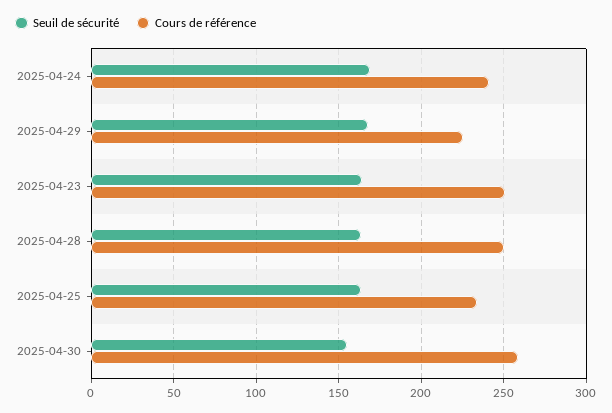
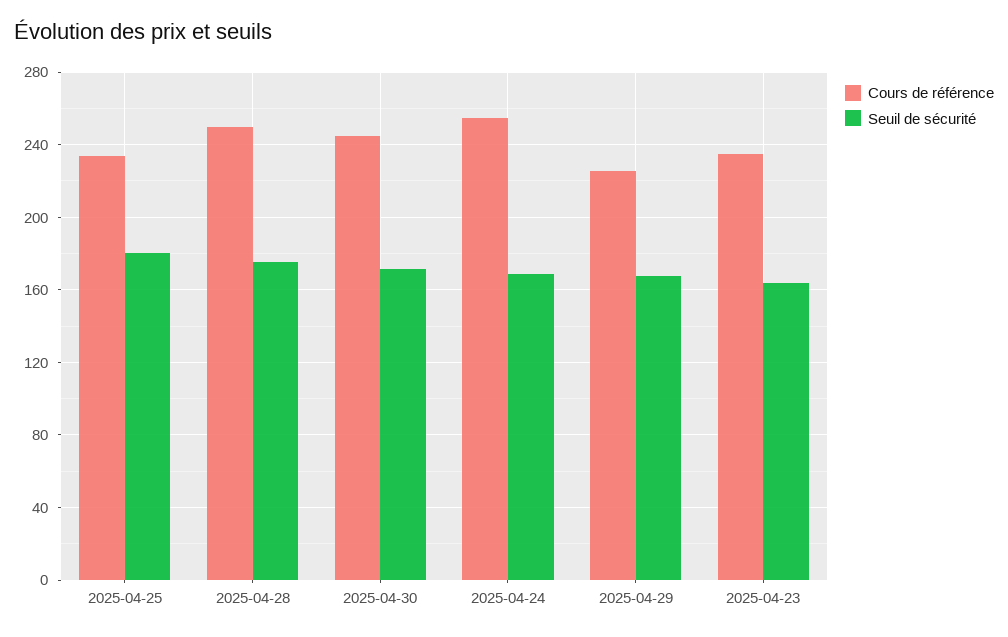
  {
    "Seuil de sécurité": {
      "2025-04-24": 170,
      "2025-04-29": 170,
      "2025-04-23": 165,
-     "2025-04-28": 165,
+     "2025-04-28": 175,
-     "2025-04-25": 165,
+     "2025-04-25": 180,
-     "2025-04-30": 155
+     "2025-04-30": 170
    },
    "Cours de référence": {
-     "2025-04-24": 240,
+     "2025-04-24": 255,
      "2025-04-29": 225,
-     "2025-04-23": 250,
+     "2025-04-23": 235,
      "2025-04-28": 250,
      "2025-04-25": 235,
-     "2025-04-30": 260
+     "2025-04-30": 245
    }
  }

